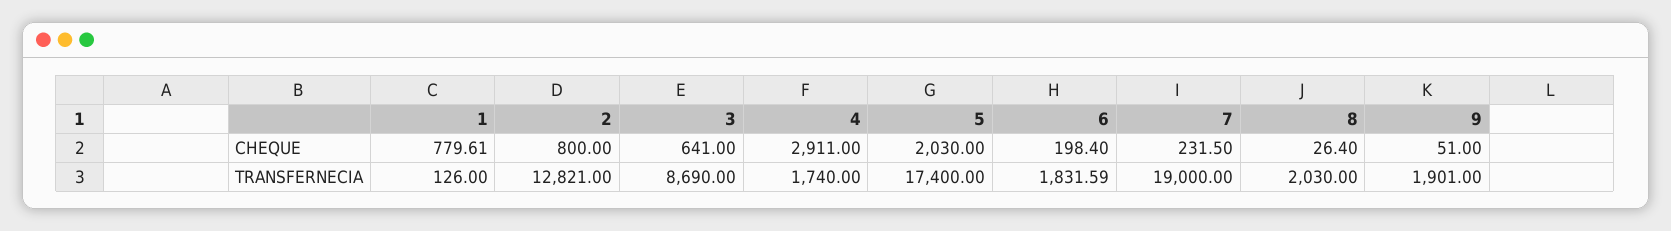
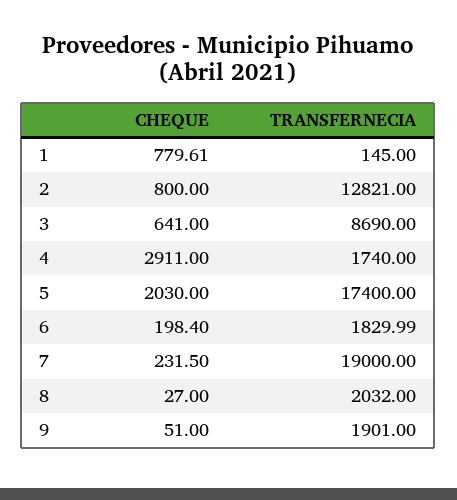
  {
    "1": {
      "CHEQUE": 779.61,
-     "TRANSFERNECIA": 126
+     "TRANSFERNECIA": 145
    },
    "2": {
      "CHEQUE": 800,
      "TRANSFERNECIA": 12821
    },
    "3": {
      "CHEQUE": 641,
      "TRANSFERNECIA": 8690
    },
    "4": {
      "CHEQUE": 2911,
      "TRANSFERNECIA": 1740
    },
    "5": {
      "CHEQUE": 2030,
      "TRANSFERNECIA": 17400
    },
    "6": {
      "CHEQUE": 198.4,
-     "TRANSFERNECIA": 1831.59
+     "TRANSFERNECIA": 1829.99
    },
    "7": {
      "CHEQUE": 231.5,
      "TRANSFERNECIA": 19000
    },
    "8": {
-     "CHEQUE": 26.4,
+     "CHEQUE": 27,
-     "TRANSFERNECIA": 2030
+     "TRANSFERNECIA": 2032
    },
    "9": {
      "CHEQUE": 51,
      "TRANSFERNECIA": 1901
    }
  }

